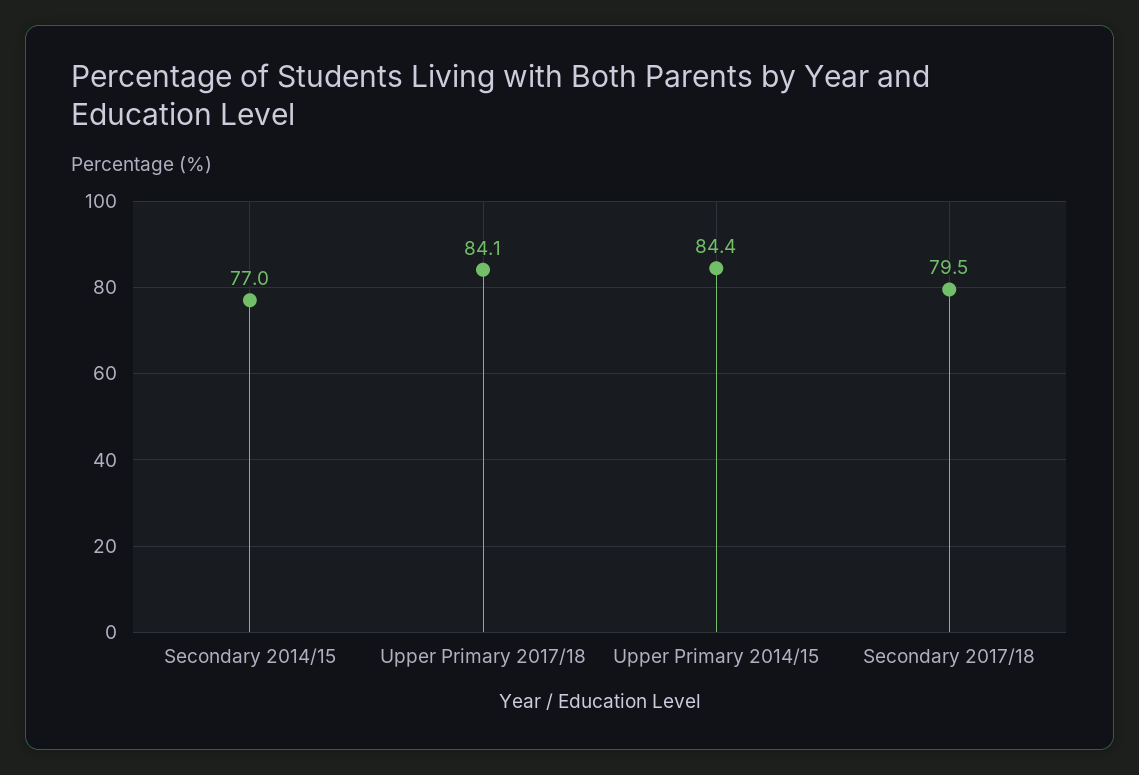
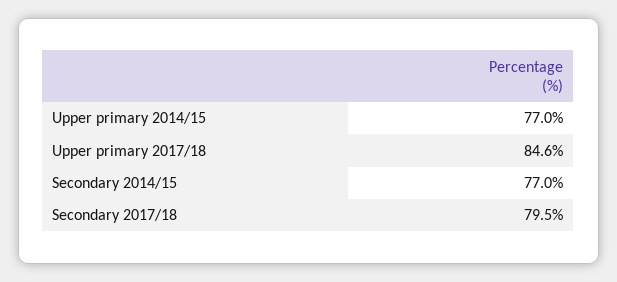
  {
    "Secondary 2014/15": 77,
-   "Upper Primary 2017/18": 84.1,
+   "Upper Primary 2017/18": 84.6,
-   "Upper Primary 2014/15": 84.4,
+   "Upper Primary 2014/15": 77,
    "Secondary 2017/18": 79.5
  }

